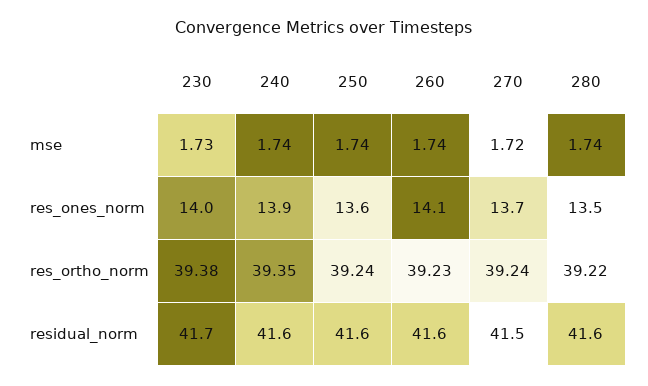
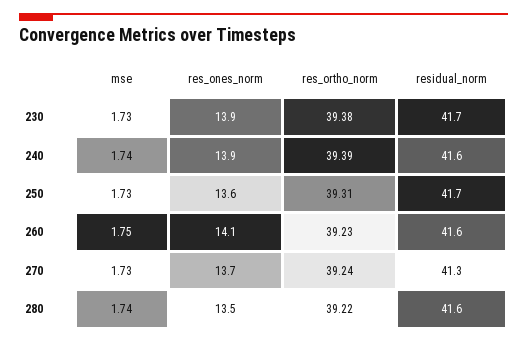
  {
    "230": {
      "mse": 1.73,
-     "res_ones_norm": 14,
+     "res_ones_norm": 13.9,
      "res_ortho_norm": 39.38,
      "residual_norm": 41.7
    },
    "240": {
      "mse": 1.74,
      "res_ones_norm": 13.9,
-     "res_ortho_norm": 39.35,
+     "res_ortho_norm": 39.39,
      "residual_norm": 41.6
    },
    "250": {
-     "mse": 1.74,
+     "mse": 1.73,
      "res_ones_norm": 13.6,
-     "res_ortho_norm": 39.24,
+     "res_ortho_norm": 39.31,
-     "residual_norm": 41.6
+     "residual_norm": 41.7
    },
    "260": {
-     "mse": 1.74,
+     "mse": 1.75,
      "res_ones_norm": 14.1,
      "res_ortho_norm": 39.23,
      "residual_norm": 41.6
    },
    "270": {
-     "mse": 1.72,
+     "mse": 1.73,
      "res_ones_norm": 13.7,
      "res_ortho_norm": 39.24,
-     "residual_norm": 41.5
+     "residual_norm": 41.3
    },
    "280": {
      "mse": 1.74,
      "res_ones_norm": 13.5,
      "res_ortho_norm": 39.22,
      "residual_norm": 41.6
    }
  }

